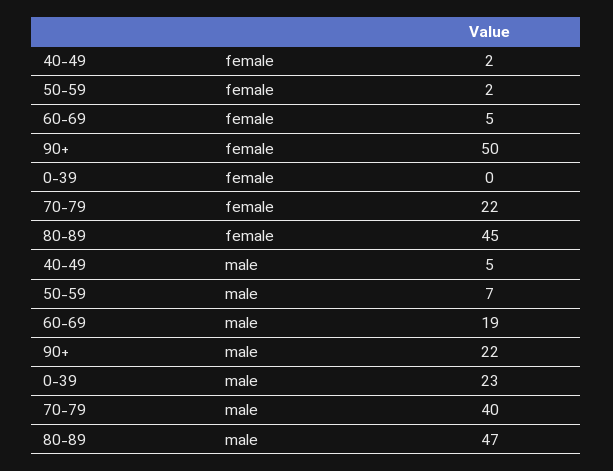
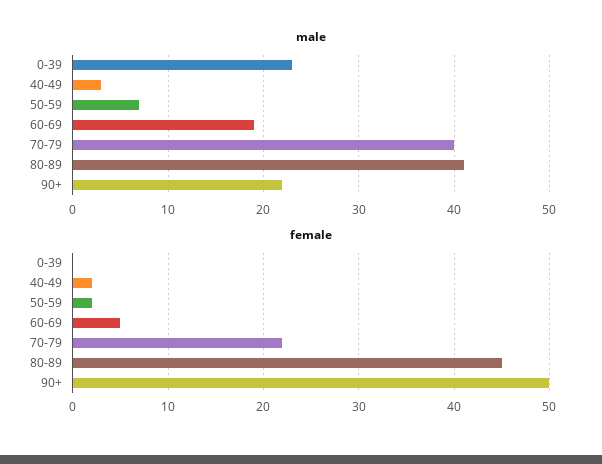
  {
    "female": {
      "40-49": 2,
      "50-59": 2,
      "60-69": 5,
      "90+": 50,
      "0-39": 0,
      "70-79": 22,
      "80-89": 45
    },
    "male": {
-     "40-49": 5,
+     "40-49": 3,
      "50-59": 7,
      "60-69": 19,
      "90+": 22,
      "0-39": 23,
      "70-79": 40,
-     "80-89": 47
+     "80-89": 41
    }
  }

